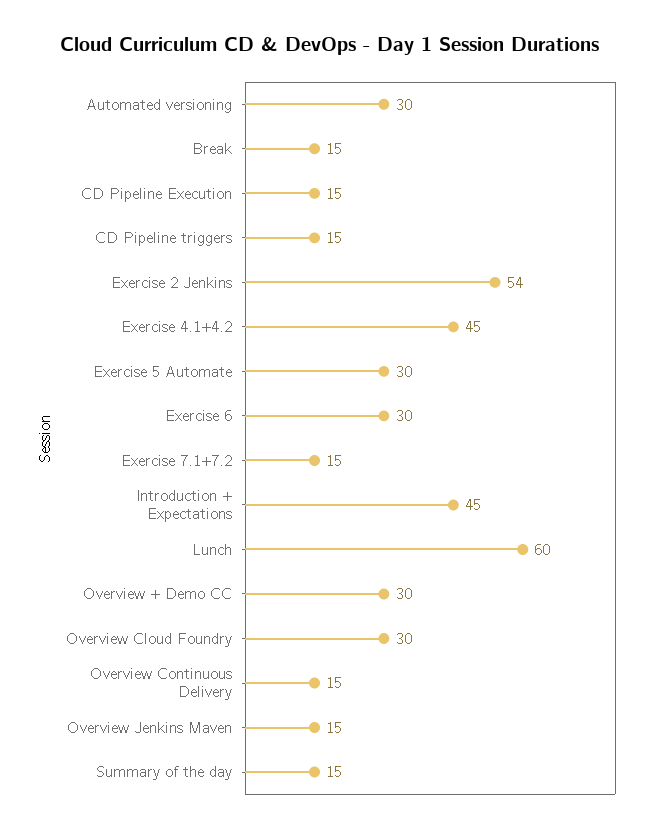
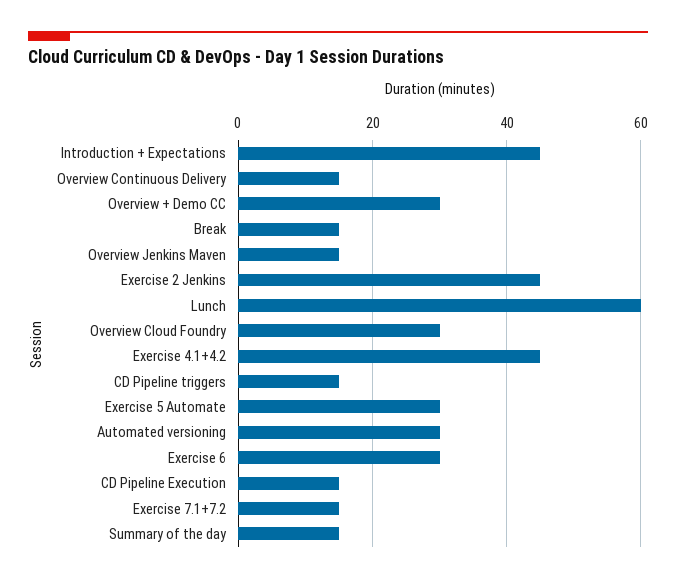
  {
    "Automated versioning": 30,
    "Break": 15,
    "CD Pipeline Execution": 15,
    "CD Pipeline triggers": 15,
-   "Exercise 2 Jenkins": 54,
+   "Exercise 2 Jenkins": 45,
    "Exercise 4.1+4.2": 45,
    "Exercise 5 Automate": 30,
    "Exercise 6": 30,
    "Exercise 7.1+7.2": 15,
    "Introduction + Expectations": 45,
    "Lunch": 60,
    "Overview + Demo CC": 30,
    "Overview Cloud Foundry": 30,
    "Overview Continuous Delivery": 15,
    "Overview Jenkins Maven": 15,
    "Summary of the day": 15
  }

